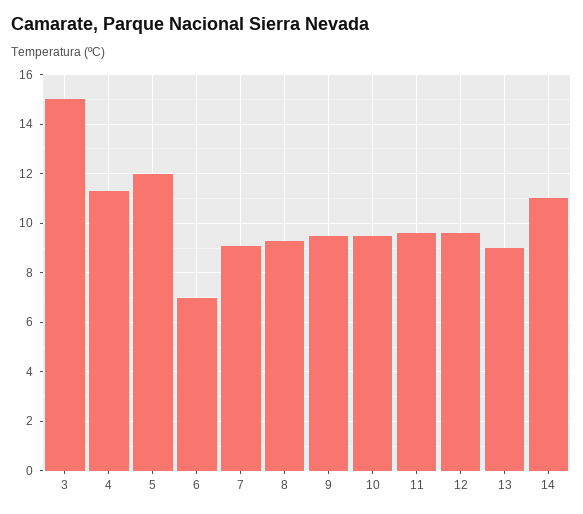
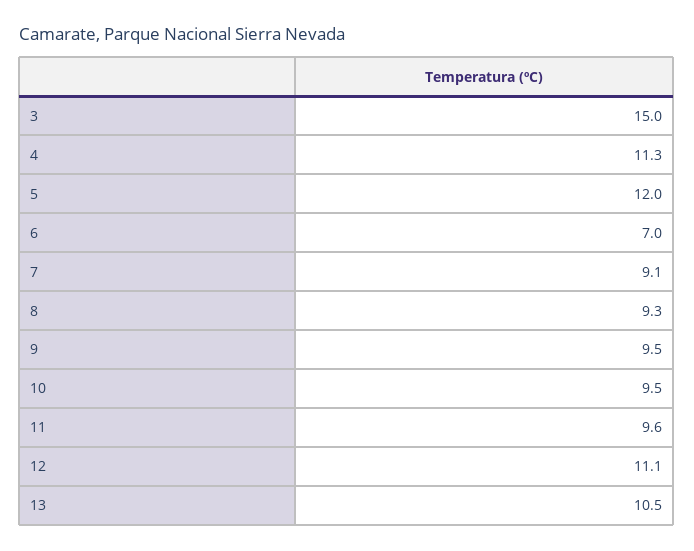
  {
    "3": 15,
    "4": 11.3,
    "5": 12,
    "6": 7,
    "7": 9.1,
    "8": 9.3,
    "9": 9.5,
    "10": 9.5,
    "11": 9.6,
-   "12": 9.5,
+   "12": 11.1,
-   "13": 9,
+   "13": 10.5
-   "14": 11
  }

